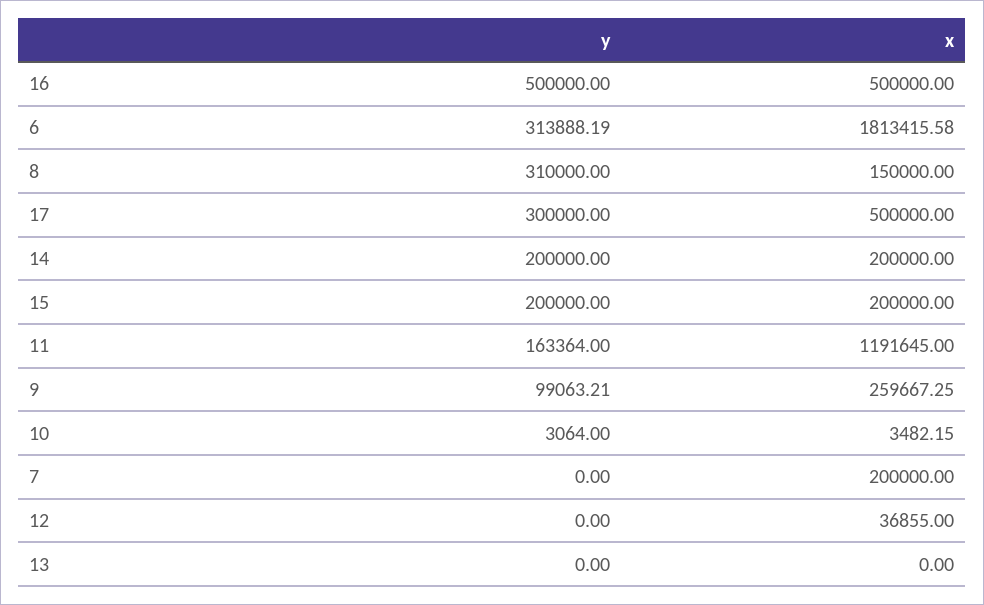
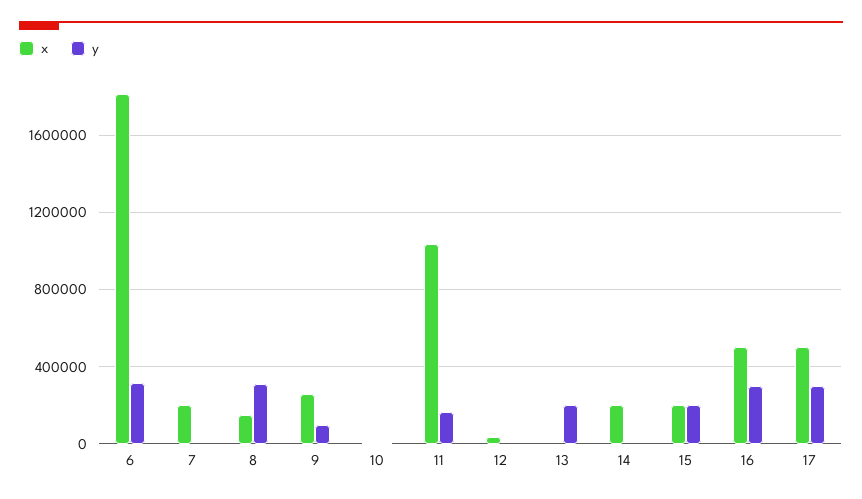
  {
    "y": {
-     "16": 500000,
+     "16": 300000,
      "6": 313888.19,
      "8": 310000,
      "17": 300000,
-     "14": 200000,
+     "14": 0,
      "15": 200000,
      "11": 163364,
      "9": 99063.21,
      "10": 3064,
      "7": 0,
      "12": 0,
-     "13": 0
+     "13": 200000
    },
    "x": {
      "16": 500000,
      "6": 1813415.58,
      "8": 150000,
      "17": 500000,
      "14": 200000,
      "15": 200000,
-     "11": 1191645,
+     "11": 1050000,
      "9": 259667.25,
      "10": 3482.15,
      "7": 200000,
      "12": 36855,
      "13": 0
    }
  }

